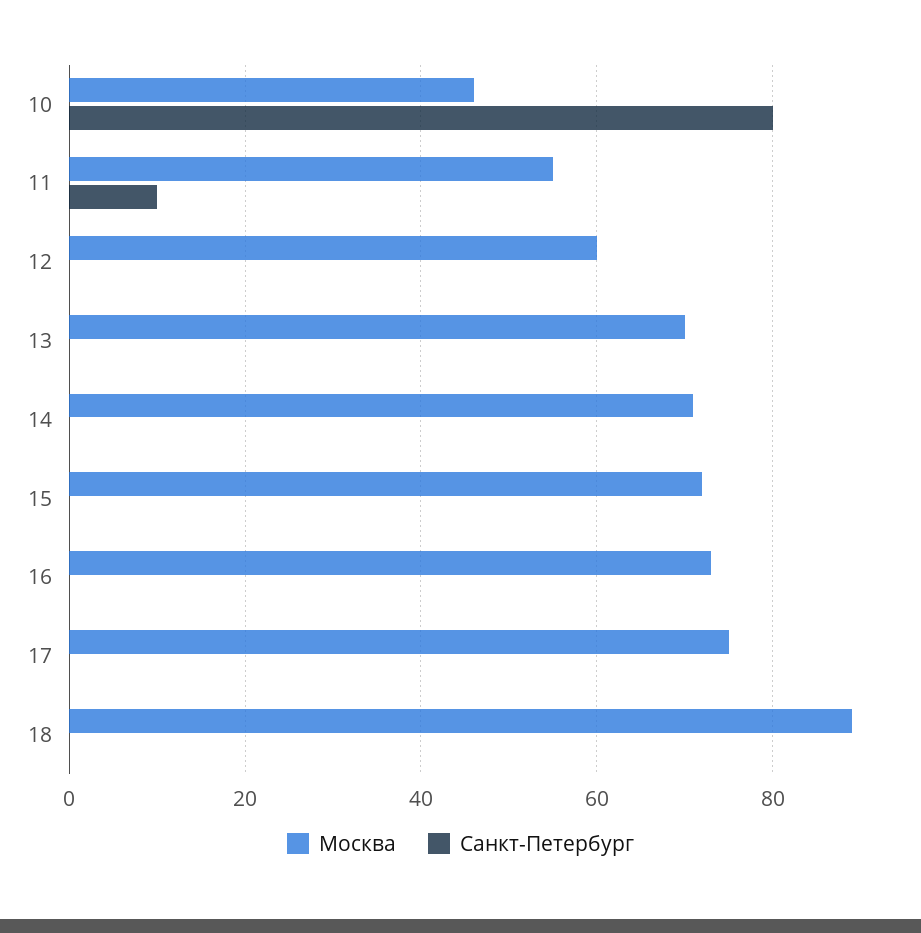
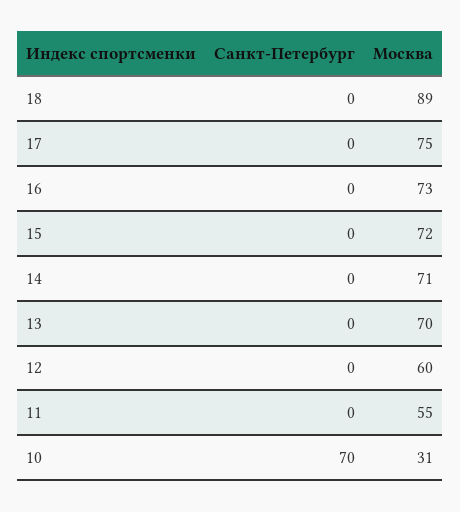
  {
    "Москва": {
-     "10": 45,
+     "10": 31,
      "11": 55,
      "12": 60,
      "13": 70,
      "14": 71,
      "15": 72,
      "16": 73,
      "17": 75,
      "18": 89
    },
    "Санкт-Петербург": {
-     "10": 80,
+     "10": 70,
-     "11": 10,
+     "11": 0,
      "12": 0,
      "13": 0,
      "14": 0,
      "15": 0,
      "16": 0,
      "17": 0,
      "18": 0
    }
  }

